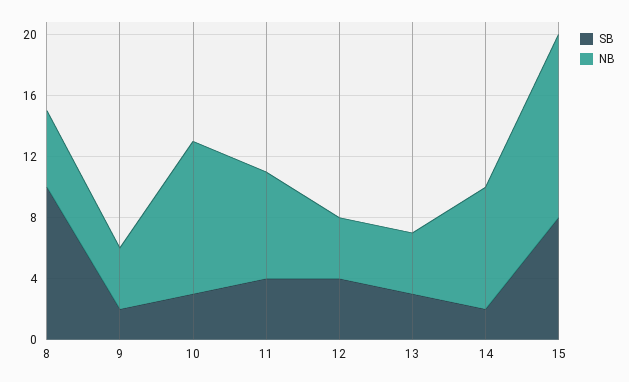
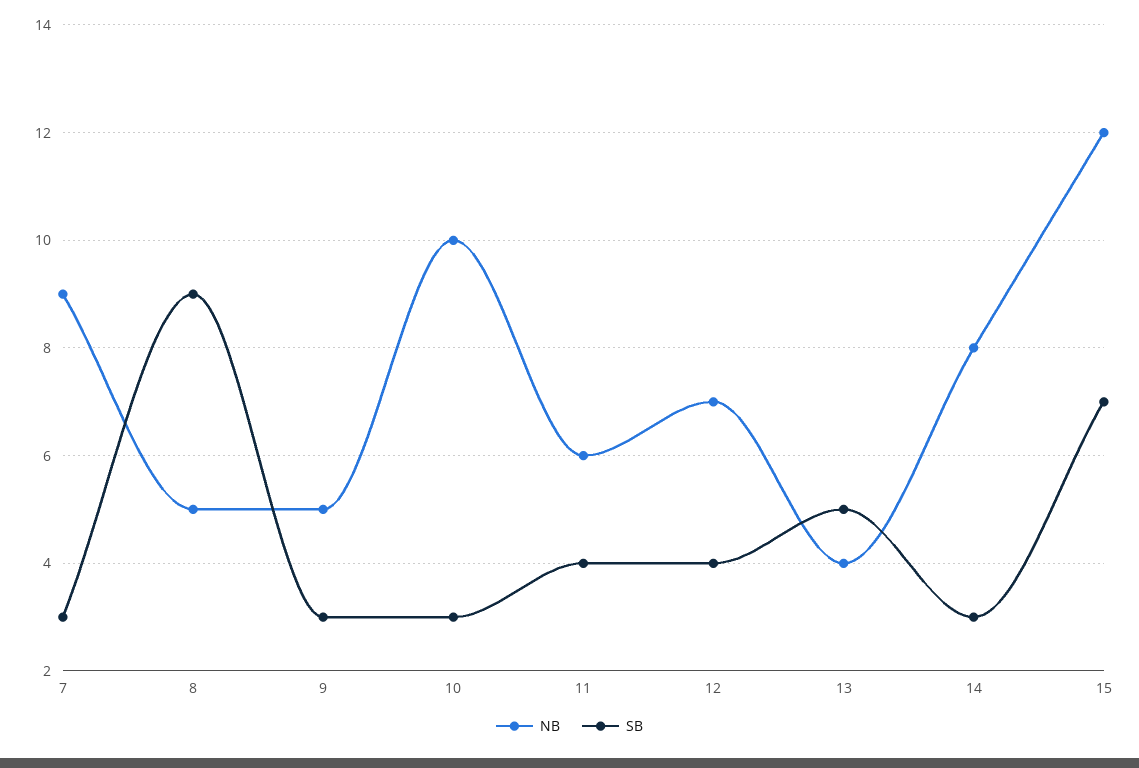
  {
    "SB": {
-     "8": 10,
+     "8": 9,
-     "9": 2,
+     "9": 3,
      "10": 3,
      "11": 4,
      "12": 4,
-     "13": 3,
+     "13": 5,
-     "14": 2,
+     "14": 3,
-     "15": 8
+     "15": 7,
+     "7": 3
    },
    "NB": {
      "8": 5,
-     "9": 4,
+     "9": 5,
      "10": 10,
-     "11": 7,
+     "11": 6,
-     "12": 4,
+     "12": 7,
      "13": 4,
      "14": 8,
-     "15": 12
+     "15": 12,
+     "7": 9
    }
  }

